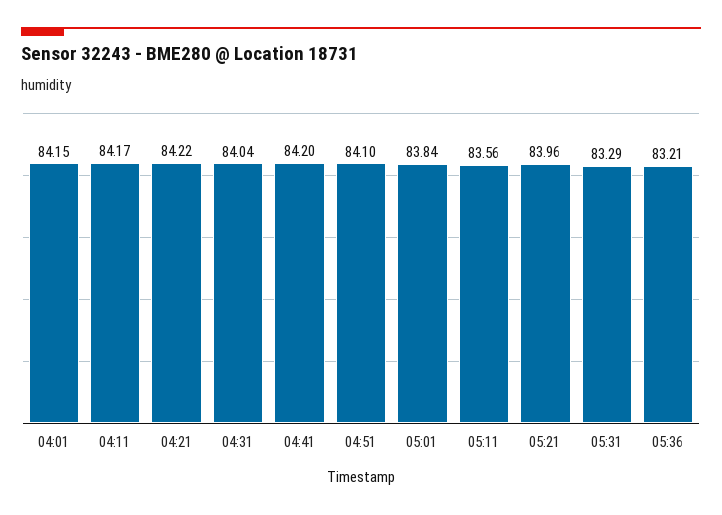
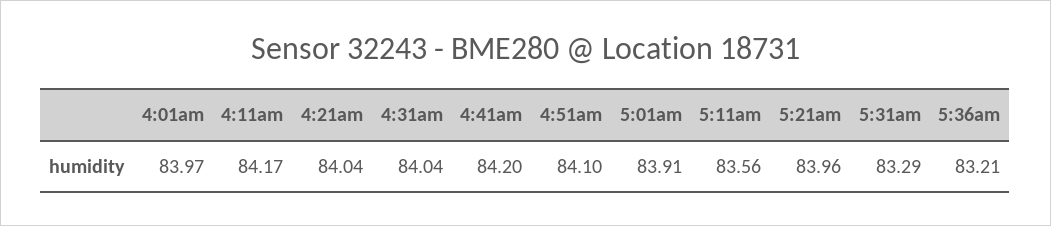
  {
-   "04:01": 84.15,
+   "04:01": 83.97,
    "04:11": 84.17,
-   "04:21": 84.22,
+   "04:21": 84.04,
    "04:31": 84.04,
    "04:41": 84.2,
    "04:51": 84.1,
-   "05:01": 83.84,
+   "05:01": 83.91,
    "05:11": 83.56,
    "05:21": 83.96,
    "05:31": 83.29,
    "05:36": 83.21
  }

